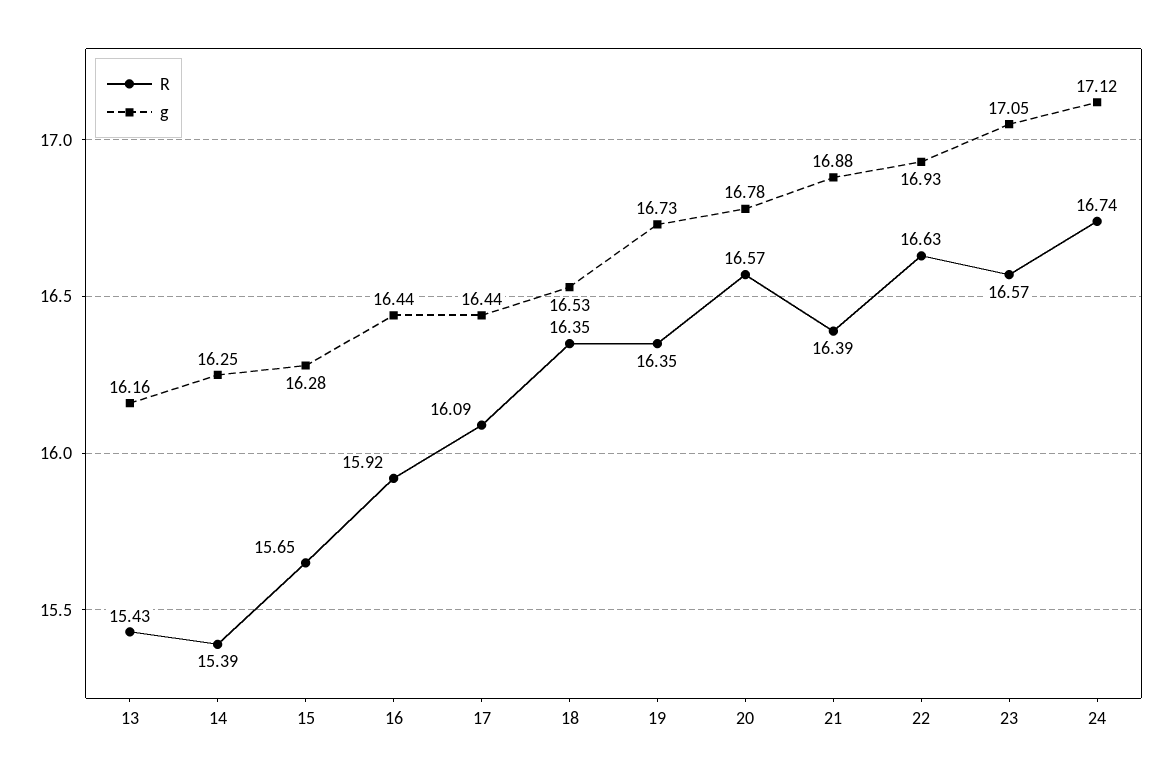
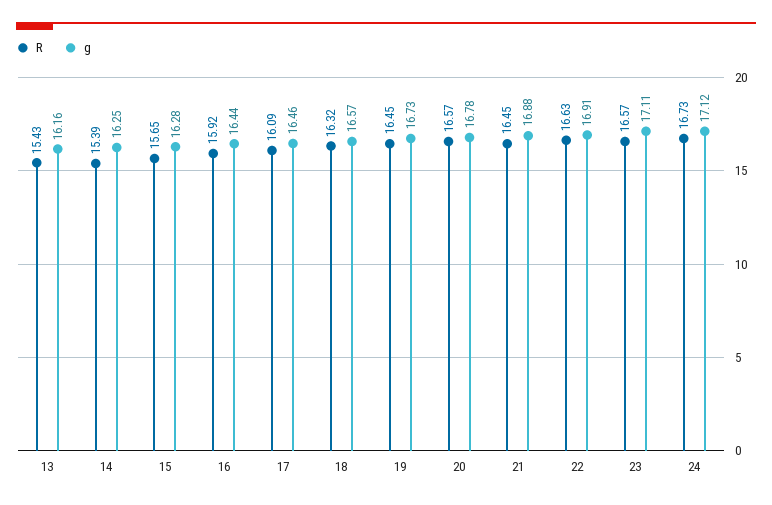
  {
    "R": {
      "13": 15.43,
      "14": 15.39,
      "15": 15.65,
      "16": 15.92,
      "17": 16.09,
-     "18": 16.35,
+     "18": 16.32,
-     "19": 16.35,
+     "19": 16.45,
      "20": 16.57,
-     "21": 16.39,
+     "21": 16.45,
      "22": 16.63,
      "23": 16.57,
-     "24": 16.74
+     "24": 16.73
    },
    "g": {
      "13": 16.16,
      "14": 16.25,
      "15": 16.28,
      "16": 16.44,
-     "17": 16.44,
+     "17": 16.46,
-     "18": 16.53,
+     "18": 16.57,
      "19": 16.73,
      "20": 16.78,
      "21": 16.88,
-     "22": 16.93,
+     "22": 16.91,
-     "23": 17.05,
+     "23": 17.11,
      "24": 17.12
    }
  }

